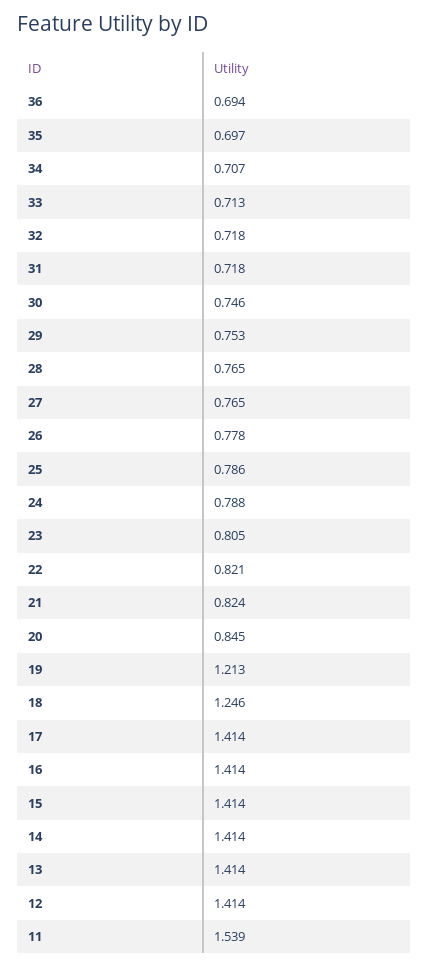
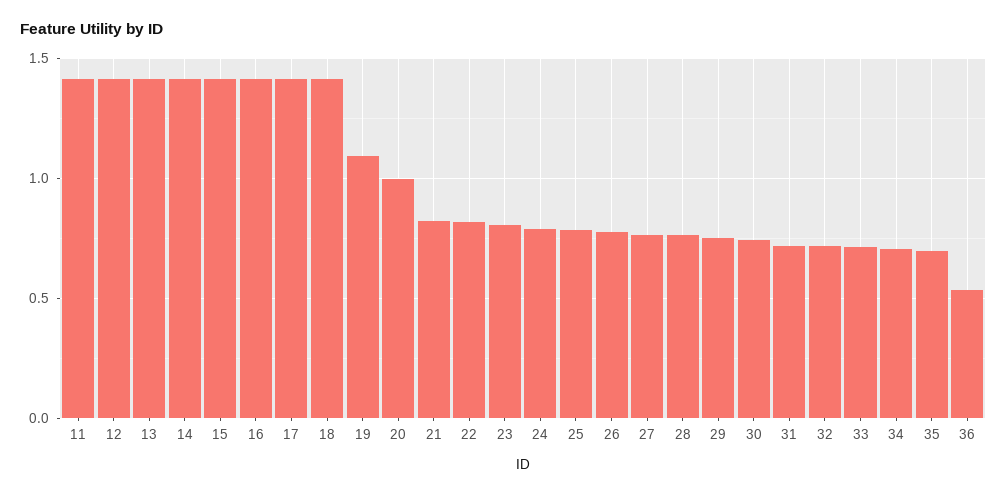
  {
-   "36": 0.694,
+   "36": 0.55,
    "35": 0.697,
    "34": 0.707,
    "33": 0.713,
    "32": 0.718,
    "31": 0.718,
    "30": 0.746,
    "29": 0.753,
    "28": 0.765,
    "27": 0.765,
    "26": 0.778,
    "25": 0.786,
    "24": 0.788,
    "23": 0.805,
    "22": 0.821,
    "21": 0.824,
-   "20": 0.845,
+   "20": 1,
-   "19": 1.213,
+   "19": 1.1,
-   "18": 1.246,
+   "18": 1.4,
    "17": 1.414,
    "16": 1.414,
    "15": 1.414,
    "14": 1.414,
    "13": 1.414,
    "12": 1.414,
-   "11": 1.539
+   "11": 1.4
  }

